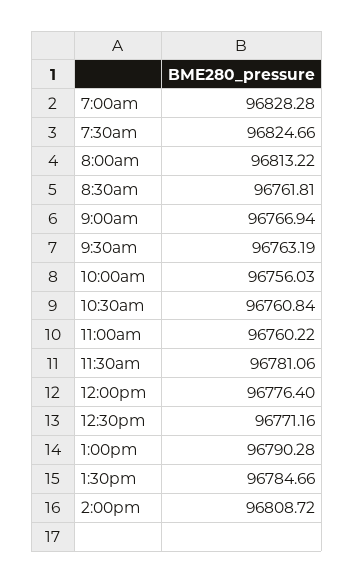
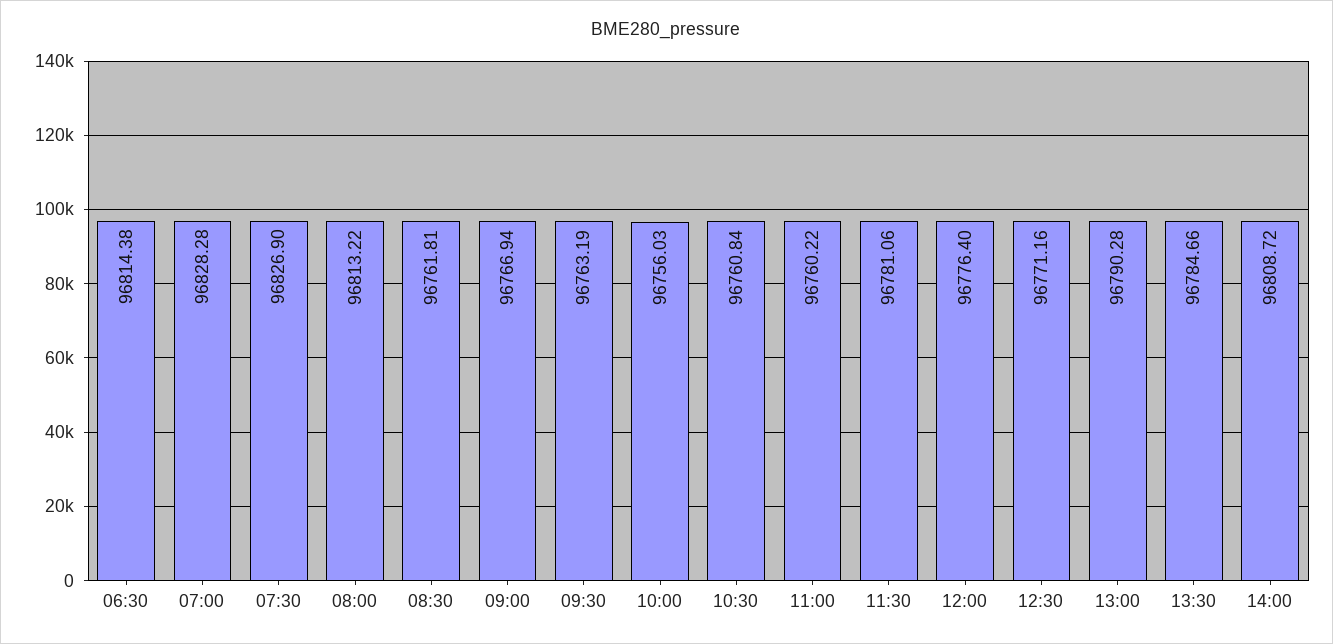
  {
    "7:00am": 96828.28,
-   "7:30am": 96824.66,
+   "7:30am": 96826.9,
    "8:00am": 96813.22,
    "8:30am": 96761.81,
    "9:00am": 96766.94,
    "9:30am": 96763.19,
    "10:00am": 96756.03,
    "10:30am": 96760.84,
    "11:00am": 96760.22,
    "11:30am": 96781.06,
    "12:00pm": 96776.4,
    "12:30pm": 96771.16,
    "1:00pm": 96790.28,
    "1:30pm": 96784.66,
-   "2:00pm": 96808.72
+   "2:00pm": 96808.72,
+   "06:30": 96814.38
  }

